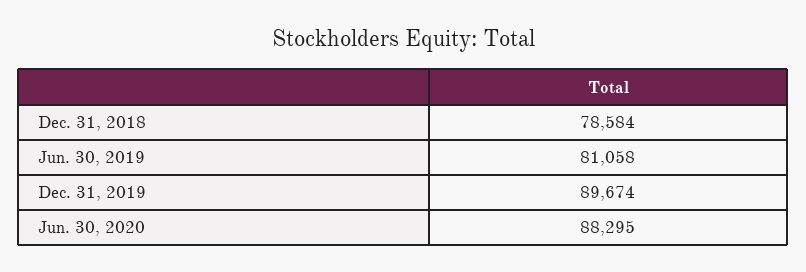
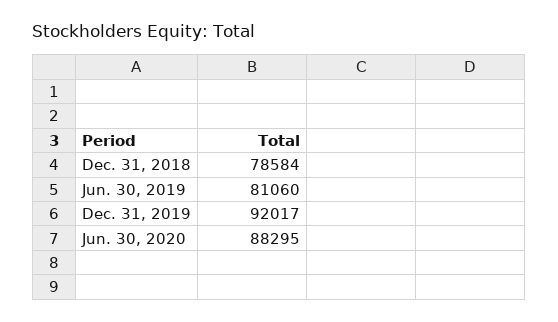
  {
    "Dec. 31, 2018": 78584,
-   "Jun. 30, 2019": 81058,
+   "Jun. 30, 2019": 81060,
-   "Dec. 31, 2019": 89674,
+   "Dec. 31, 2019": 92017,
    "Jun. 30, 2020": 88295
  }

